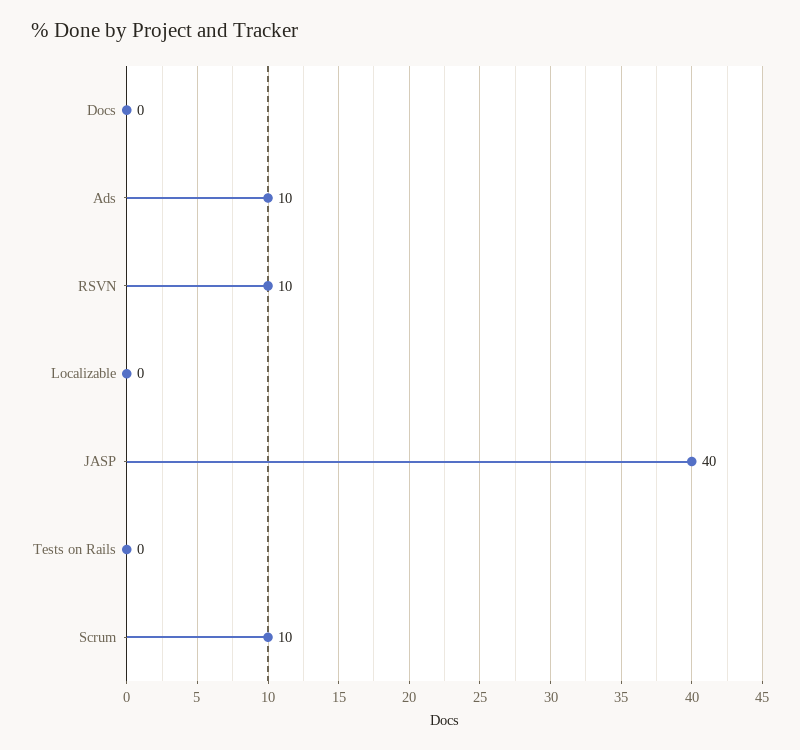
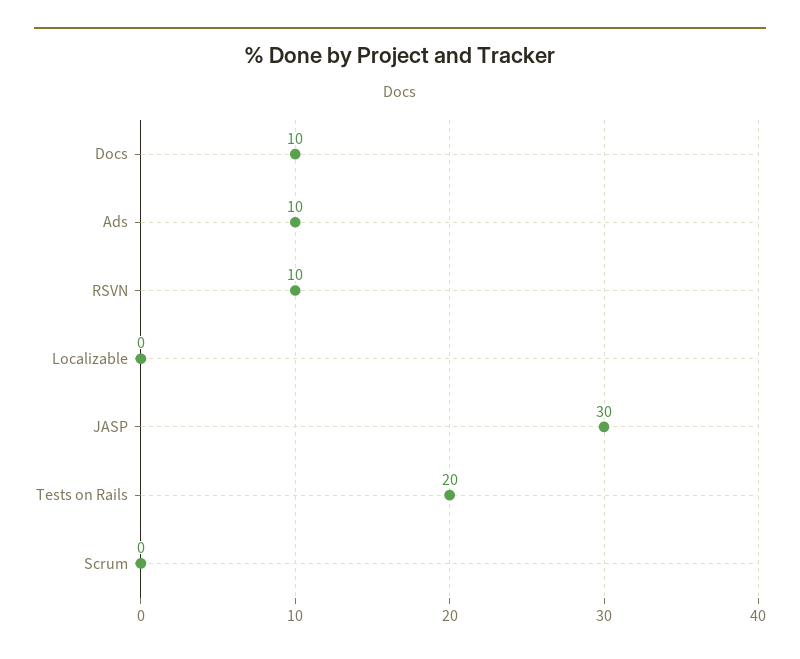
  {
-   "Docs": 0,
+   "Docs": 10,
    "Ads": 10,
    "RSVN": 10,
    "Localizable": 0,
-   "JASP": 40,
+   "JASP": 30,
-   "Tests on Rails": 0,
+   "Tests on Rails": 20,
-   "Scrum": 10
+   "Scrum": 0
  }

